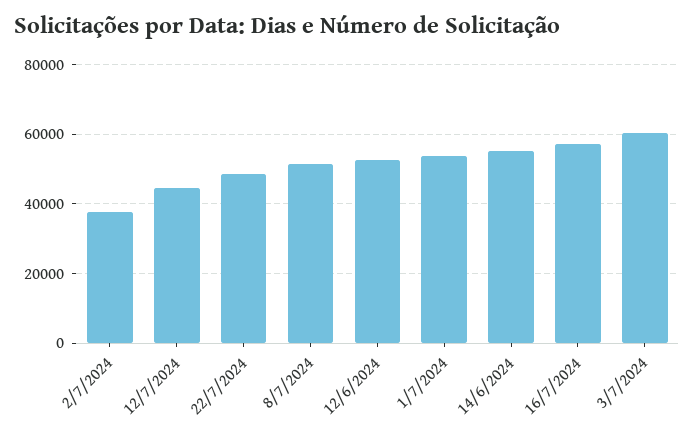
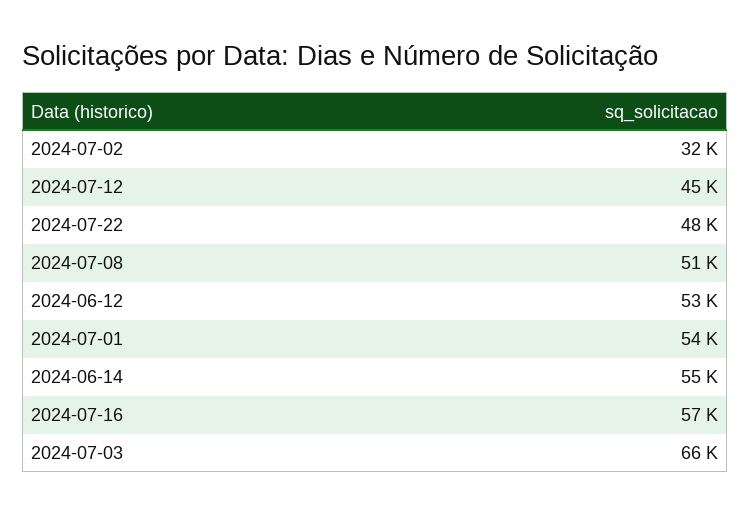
  {
-   "2/7/2024": 38000,
+   "2/7/2024": 32000,
    "12/7/2024": 45000,
    "22/7/2024": 48000,
    "8/7/2024": 51000,
    "12/6/2024": 53000,
    "1/7/2024": 54000,
    "14/6/2024": 55000,
    "16/7/2024": 57000,
-   "3/7/2024": 60000
+   "3/7/2024": 66000
  }

